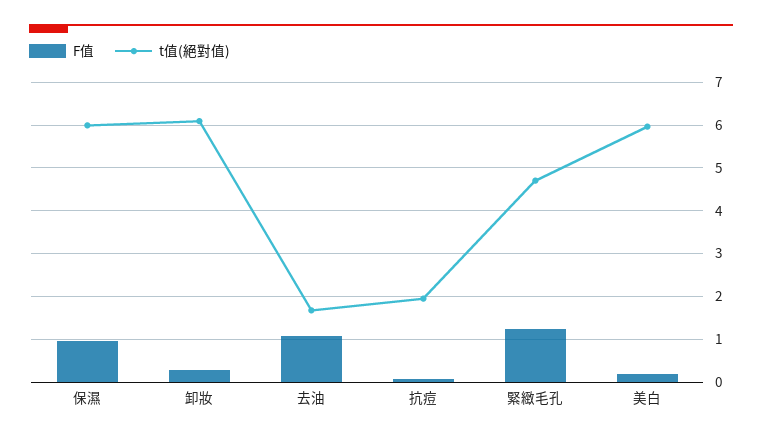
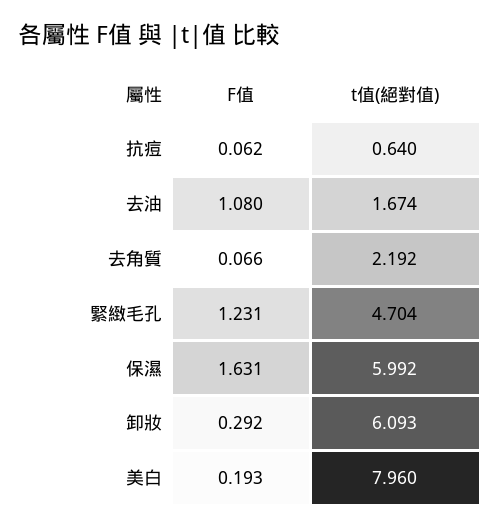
  {
    "F值": {
-     "保濕": 1,
+     "保濕": 1.631,
      "卸妝": 0.292,
      "去油": 1.08,
      "抗痘": 0.062,
      "緊緻毛孔": 1.231,
-     "美白": 0.193
+     "美白": 0.193,
+     "去角質": 0.066
    },
    "t值(絕對值)": {
      "保濕": 5.992,
      "卸妝": 6.093,
      "去油": 1.674,
-     "抗痘": 2,
+     "抗痘": 0.64,
      "緊緻毛孔": 4.704,
-     "美白": 6
+     "美白": 7.96,
+     "去角質": 2.192
    }
  }

